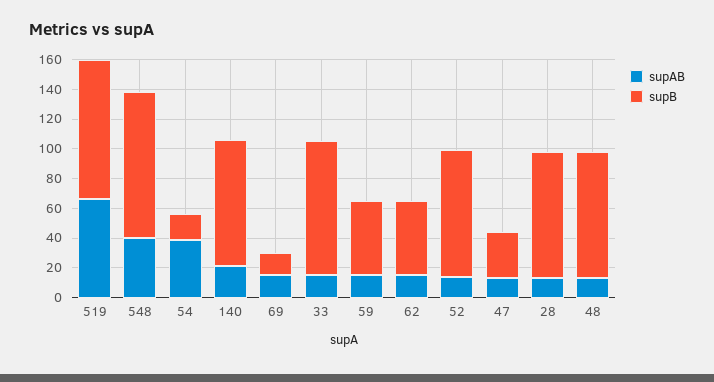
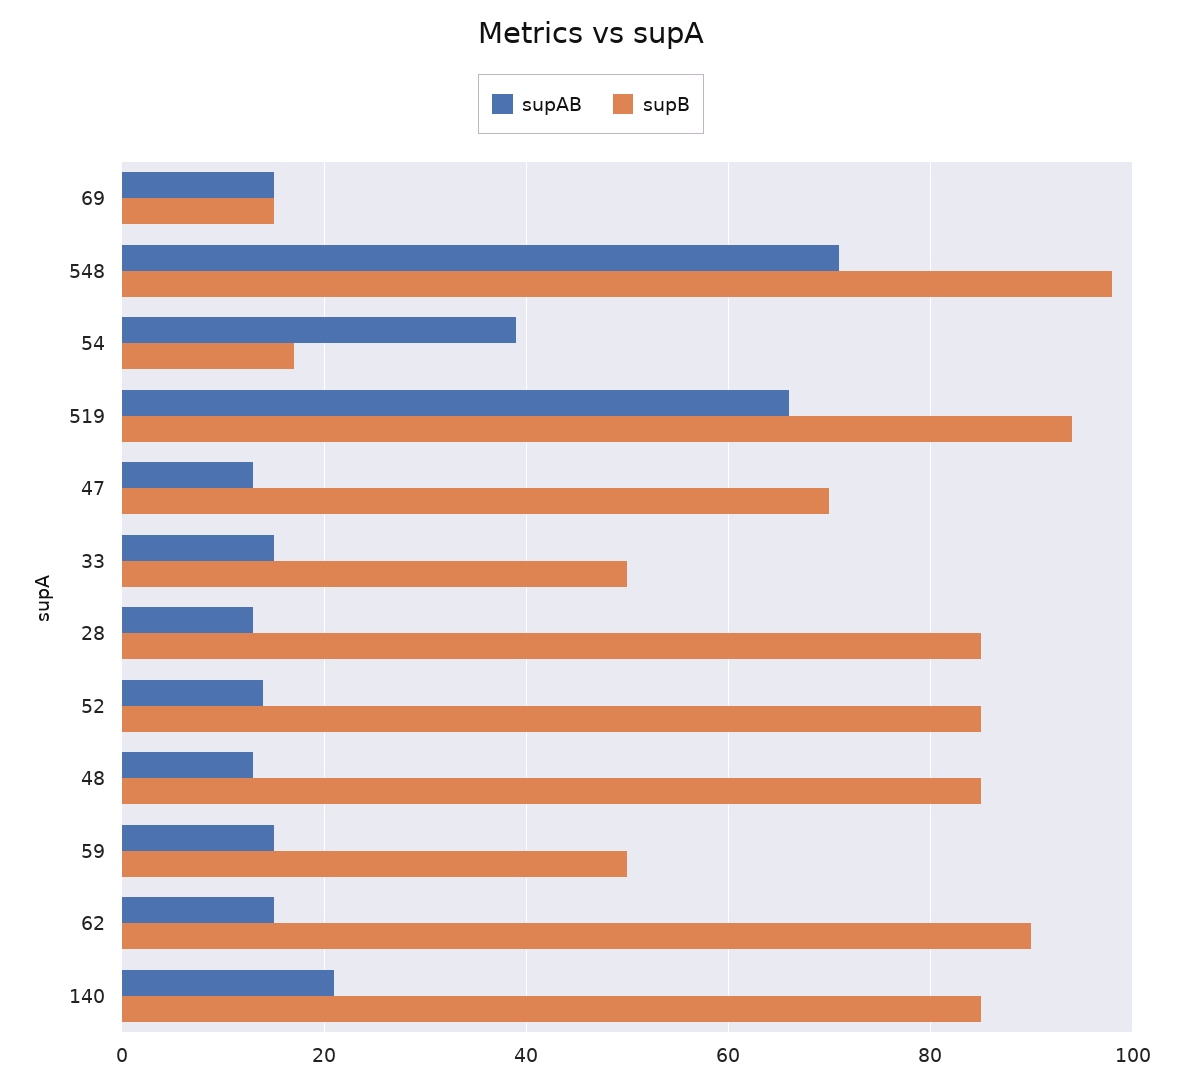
  {
    "supAB": {
      "519": 65,
-     "548": 40,
+     "548": 70,
      "54": 40,
      "140": 20,
      "69": 15,
      "33": 15,
      "59": 15,
      "62": 15,
      "52": 15,
      "47": 15,
      "28": 15,
      "48": 15
    },
    "supB": {
      "519": 95,
      "548": 100,
      "54": 15,
      "140": 85,
      "69": 15,
-     "33": 90,
+     "33": 50,
      "59": 50,
-     "62": 50,
+     "62": 90,
      "52": 85,
-     "47": 30,
+     "47": 70,
      "28": 85,
      "48": 85
    }
  }

